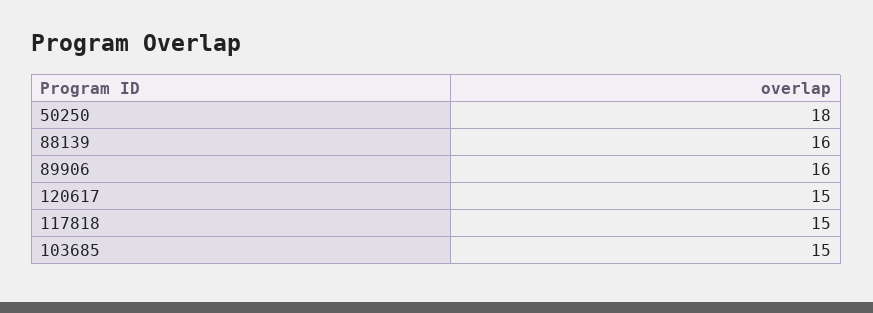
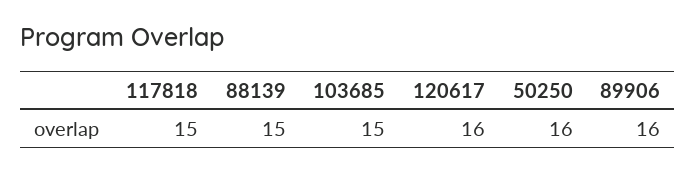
  {
-   "50250": 18,
+   "50250": 16,
-   "88139": 16,
+   "88139": 15,
    "89906": 16,
-   "120617": 15,
+   "120617": 16,
    "117818": 15,
    "103685": 15
  }

